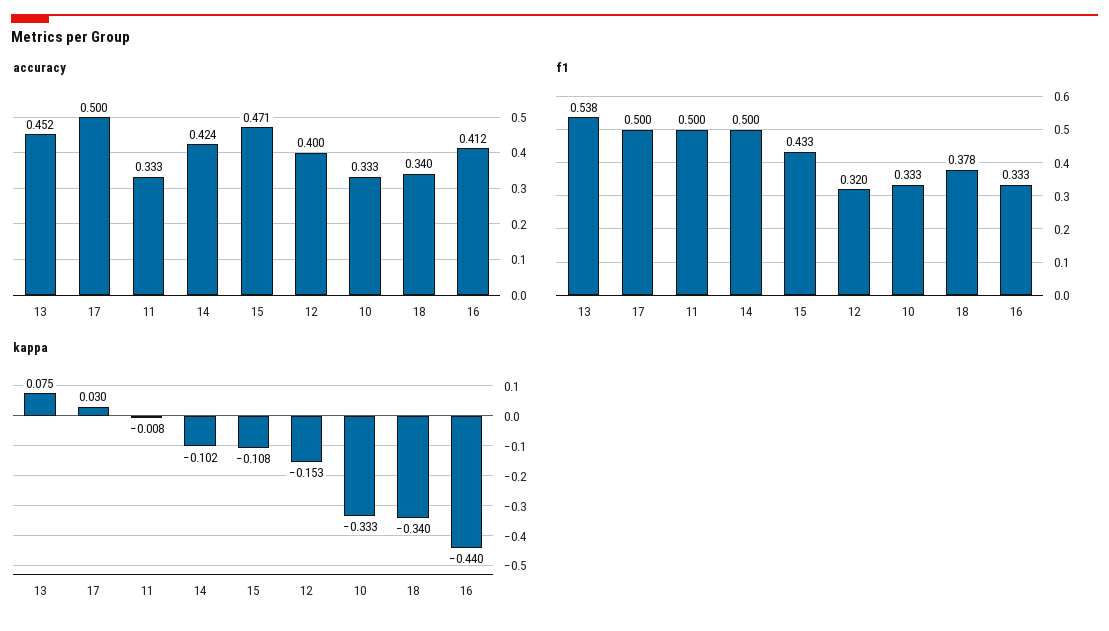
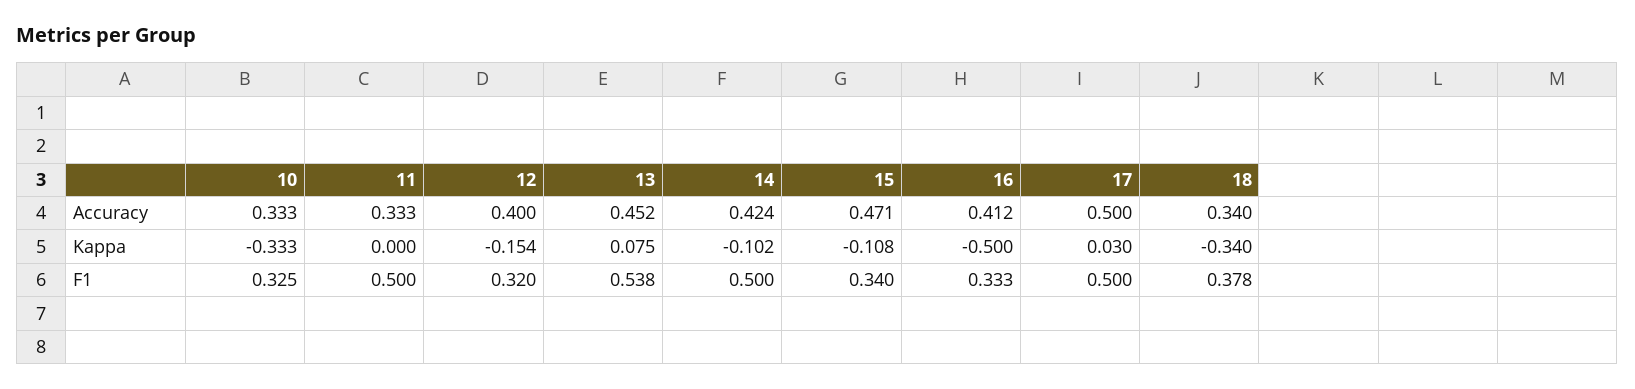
  {
    "accuracy": {
      "13": 0.452,
      "17": 0.5,
      "11": 0.333,
      "14": 0.424,
      "15": 0.471,
      "12": 0.4,
      "10": 0.333,
      "18": 0.34,
      "16": 0.412
    },
    "f1": {
      "13": 0.538,
      "17": 0.5,
      "11": 0.5,
      "14": 0.5,
-     "15": 0.433,
+     "15": 0.34,
      "12": 0.32,
-     "10": 0.333,
+     "10": 0.325,
      "18": 0.378,
      "16": 0.333
    },
    "kappa": {
      "13": 0.075,
      "17": 0.03,
-     "11": -0.008,
+     "11": 0,
      "14": -0.102,
      "15": -0.108,
-     "12": -0.153,
+     "12": -0.154,
      "10": -0.333,
      "18": -0.34,
-     "16": -0.44
+     "16": -0.5
    }
  }

